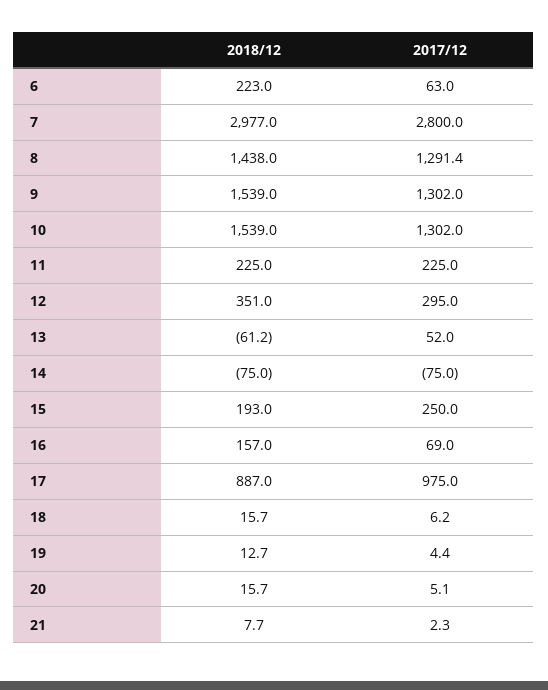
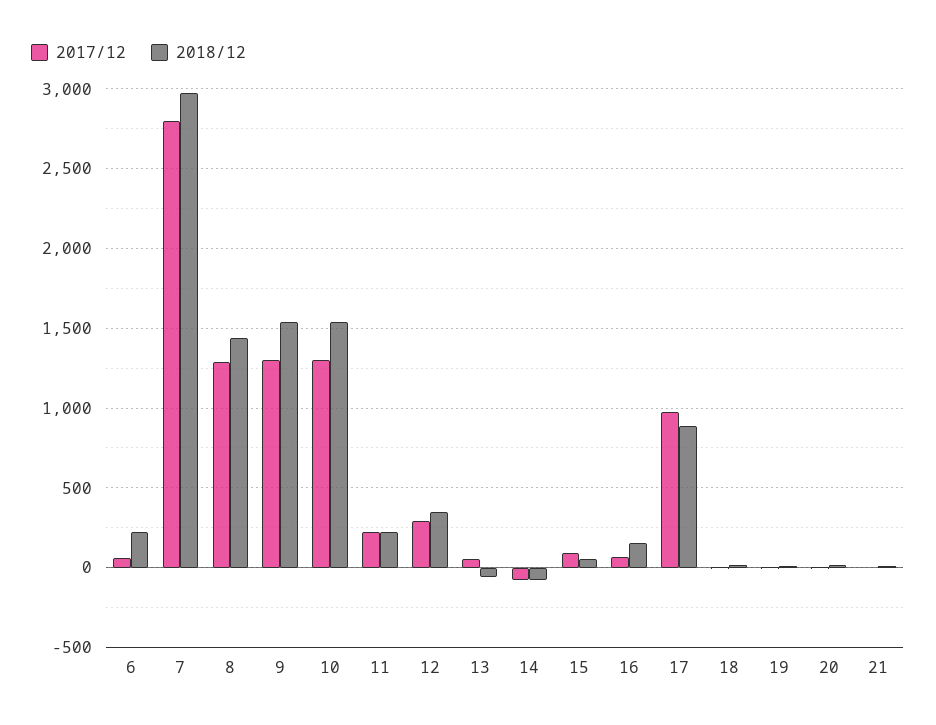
  {
    "2018/12": {
      "6": 223,
      "7": 2977,
      "8": 1438,
      "9": 1539,
      "10": 1539,
      "11": 225,
      "12": 351,
      "13": -61.2,
      "14": -75,
-     "15": 193,
+     "15": 50,
      "16": 157,
      "17": 887,
      "18": 15.7,
      "19": 12.7,
      "20": 15.7,
      "21": 7.7
    },
    "2017/12": {
      "6": 63,
      "7": 2800,
      "8": 1291.4,
      "9": 1302,
      "10": 1302,
      "11": 225,
      "12": 295,
      "13": 52,
      "14": -75,
-     "15": 250,
+     "15": 100,
      "16": 69,
      "17": 975,
      "18": 6.2,
      "19": 4.4,
      "20": 5.1,
      "21": 2.3
    }
  }

